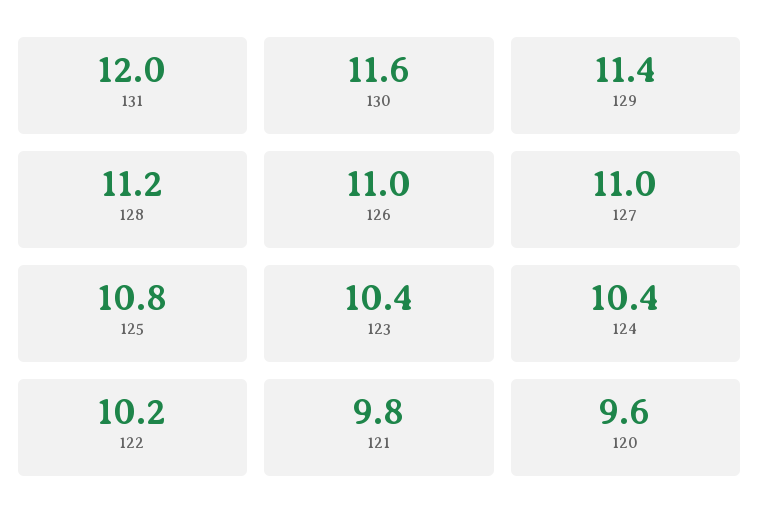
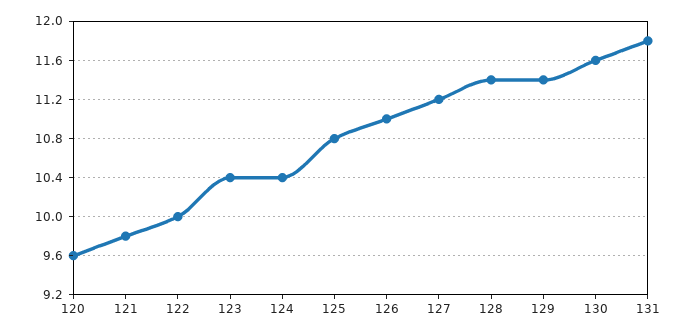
  {
-   "131": 12,
+   "131": 11.8,
    "130": 11.6,
    "129": 11.4,
-   "128": 11.2,
+   "128": 11.4,
    "126": 11,
-   "127": 11,
+   "127": 11.2,
    "125": 10.8,
    "123": 10.4,
    "124": 10.4,
-   "122": 10.2,
+   "122": 10,
    "121": 9.8,
    "120": 9.6
  }

